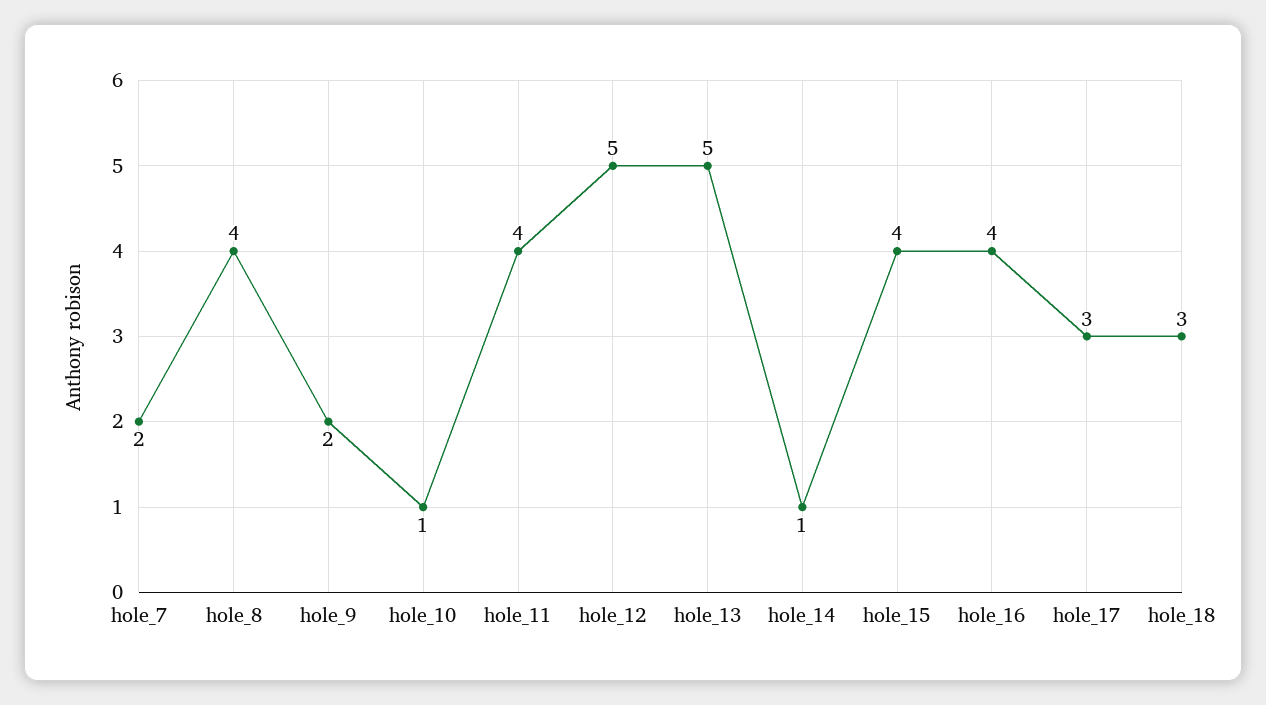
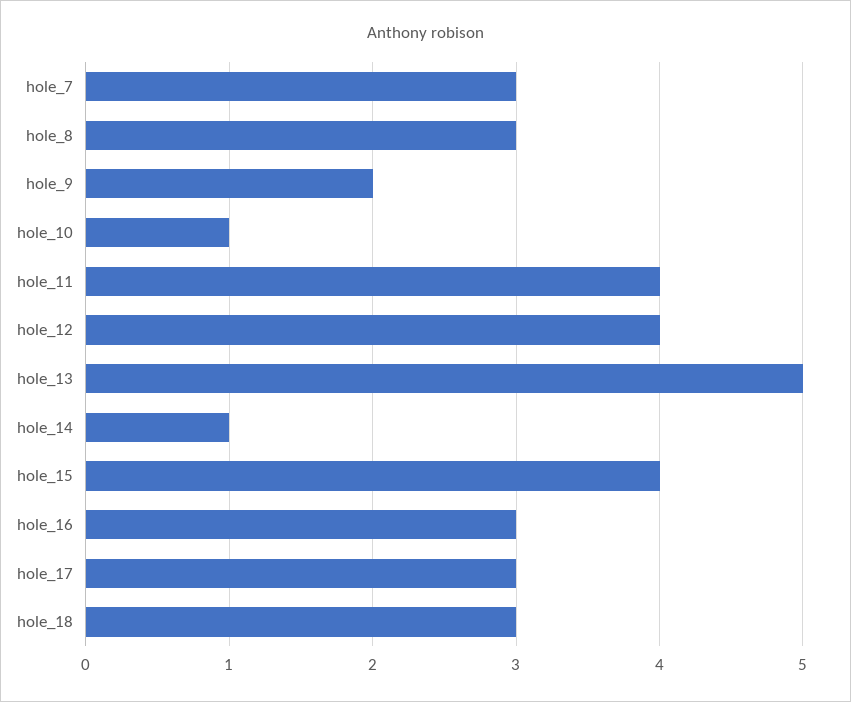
  {
-   "hole_7": 2,
+   "hole_7": 3,
-   "hole_8": 4,
+   "hole_8": 3,
    "hole_9": 2,
    "hole_10": 1,
    "hole_11": 4,
-   "hole_12": 5,
+   "hole_12": 4,
    "hole_13": 5,
    "hole_14": 1,
    "hole_15": 4,
-   "hole_16": 4,
+   "hole_16": 3,
    "hole_17": 3,
    "hole_18": 3
  }

